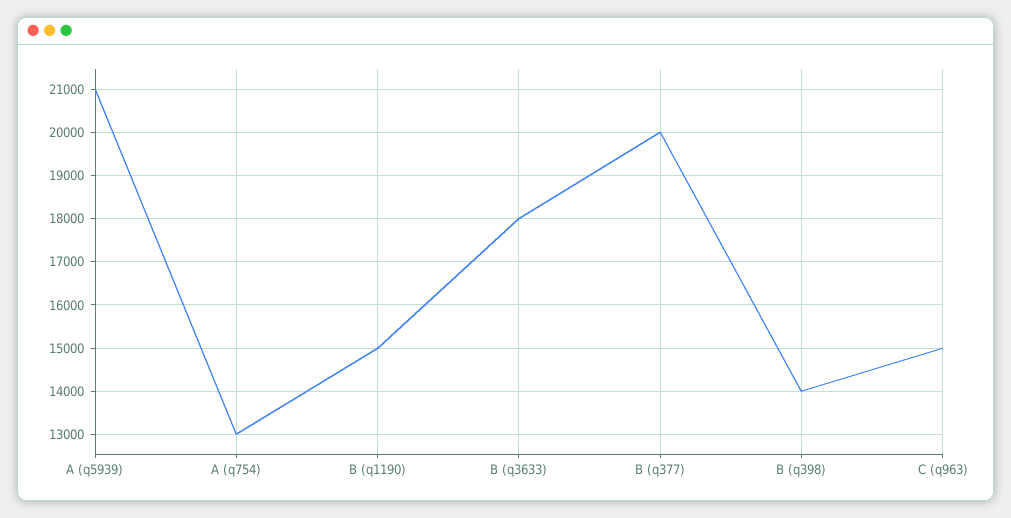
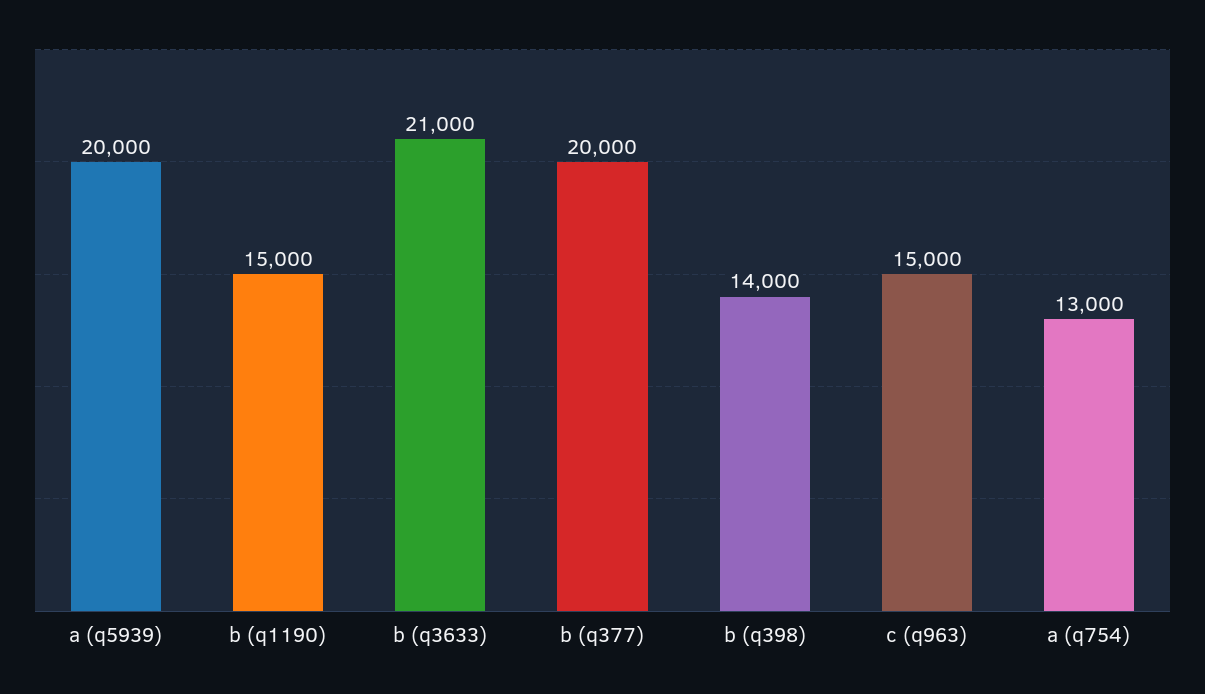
  {
-   "A (q5939)": 21000,
+   "A (q5939)": 20000,
    "A (q754)": 13000,
    "B (q1190)": 15000,
-   "B (q3633)": 18000,
+   "B (q3633)": 21000,
    "B (q377)": 20000,
    "B (q398)": 14000,
    "C (q963)": 15000
  }

